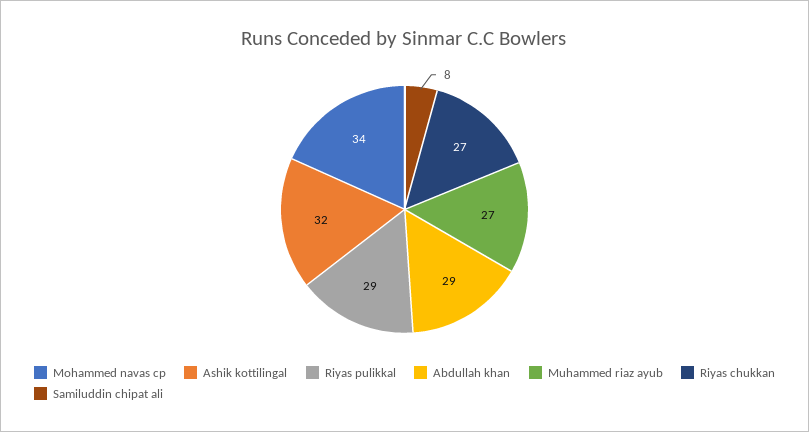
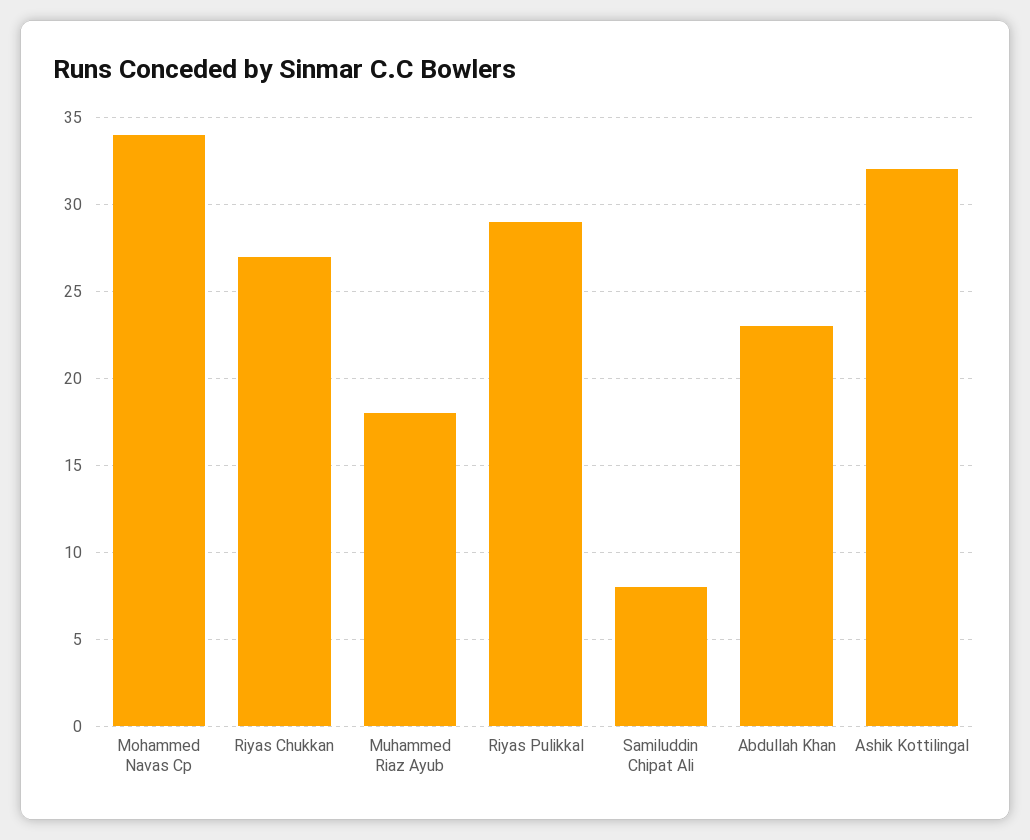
  {
    "Mohammed navas cp": 34,
    "Ashik kottilingal": 32,
    "Riyas pulikkal": 29,
-   "Abdullah khan": 29,
+   "Abdullah khan": 23,
-   "Muhammed riaz ayub": 27,
+   "Muhammed riaz ayub": 18,
    "Riyas chukkan": 27,
    "Samiluddin chipat ali": 8
  }

